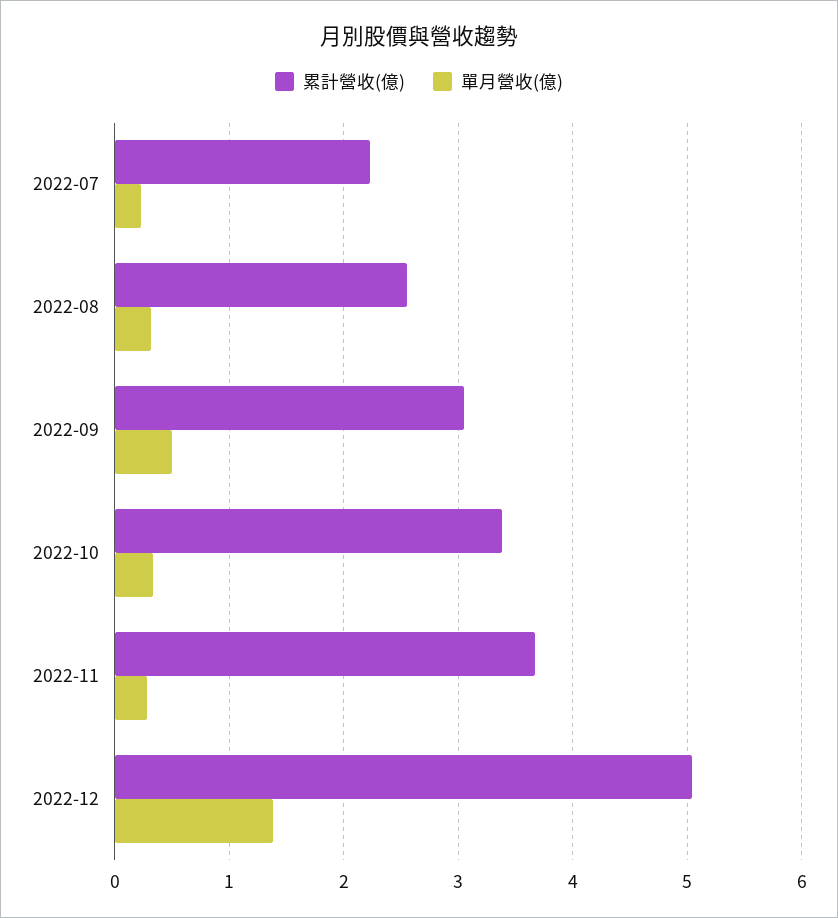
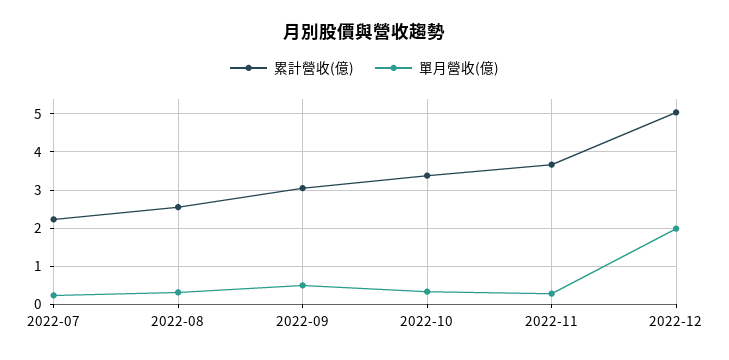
  {
    "累計營收(億)": {
      "2022-07": 2.2,
      "2022-08": 2.6,
      "2022-09": 3.1,
      "2022-10": 3.4,
      "2022-11": 3.7,
      "2022-12": 5
    },
    "單月營收(億)": {
      "2022-07": 0.2,
      "2022-08": 0.3,
      "2022-09": 0.5,
      "2022-10": 0.3,
      "2022-11": 0.3,
-     "2022-12": 1.4
+     "2022-12": 2
    }
  }

